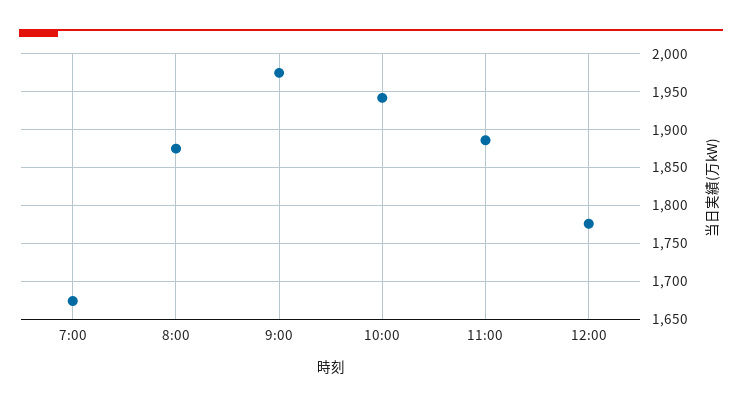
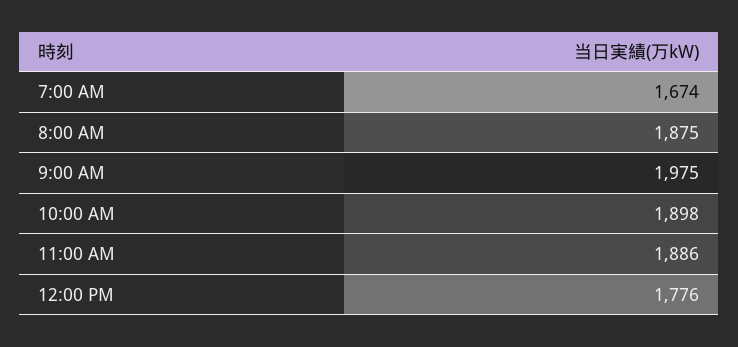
  {
    "7:00": 1674,
    "8:00": 1875,
    "9:00": 1975,
-   "10:00": 1940,
+   "10:00": 1898,
    "11:00": 1886,
    "12:00": 1776
  }

